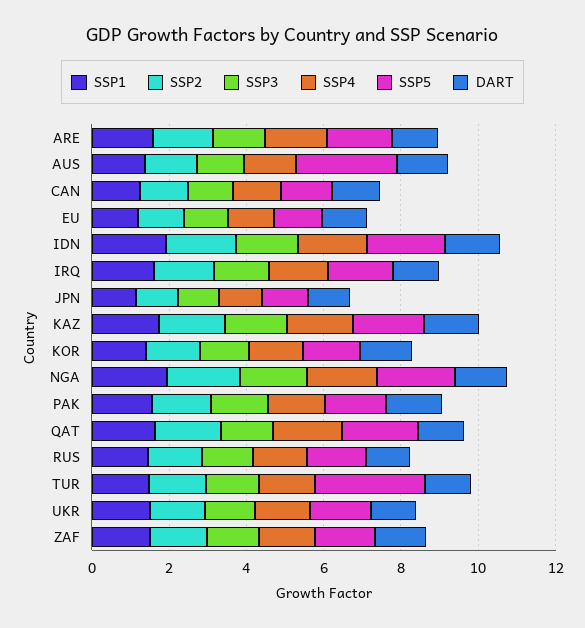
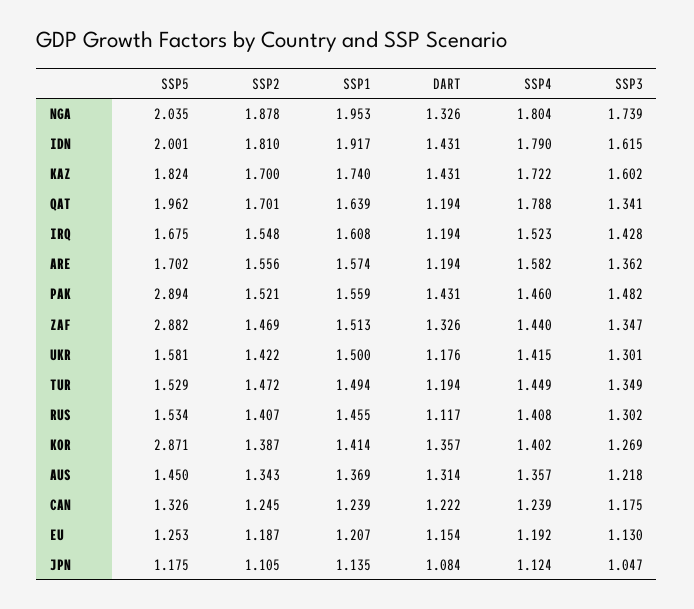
  {
    "SSP1": {
      "ARE": 1.574,
      "AUS": 1.369,
      "CAN": 1.239,
      "EU": 1.207,
      "IDN": 1.917,
      "IRQ": 1.608,
      "JPN": 1.135,
      "KAZ": 1.74,
      "KOR": 1.414,
      "NGA": 1.953,
      "PAK": 1.559,
      "QAT": 1.639,
      "RUS": 1.455,
      "TUR": 1.494,
      "UKR": 1.5,
      "ZAF": 1.513
    },
    "SSP2": {
      "ARE": 1.556,
      "AUS": 1.343,
      "CAN": 1.245,
      "EU": 1.187,
      "IDN": 1.81,
      "IRQ": 1.548,
      "JPN": 1.105,
      "KAZ": 1.7,
      "KOR": 1.387,
      "NGA": 1.878,
      "PAK": 1.521,
      "QAT": 1.701,
      "RUS": 1.407,
      "TUR": 1.472,
      "UKR": 1.422,
      "ZAF": 1.469
    },
    "SSP3": {
      "ARE": 1.362,
      "AUS": 1.218,
      "CAN": 1.175,
      "EU": 1.13,
      "IDN": 1.615,
      "IRQ": 1.428,
      "JPN": 1.047,
      "KAZ": 1.602,
      "KOR": 1.269,
      "NGA": 1.739,
      "PAK": 1.482,
      "QAT": 1.341,
      "RUS": 1.302,
      "TUR": 1.349,
      "UKR": 1.301,
      "ZAF": 1.347
    },
    "SSP4": {
      "ARE": 1.582,
      "AUS": 1.357,
      "CAN": 1.239,
      "EU": 1.192,
      "IDN": 1.79,
      "IRQ": 1.523,
      "JPN": 1.124,
      "KAZ": 1.722,
      "KOR": 1.402,
      "NGA": 1.804,
      "PAK": 1.46,
      "QAT": 1.788,
      "RUS": 1.408,
      "TUR": 1.449,
      "UKR": 1.415,
      "ZAF": 1.44
    },
    "SSP5": {
      "ARE": 1.702,
-     "AUS": 2.5,
+     "AUS": 1.45,
      "CAN": 1.326,
      "EU": 1.253,
      "IDN": 2.001,
      "IRQ": 1.675,
      "JPN": 1.175,
      "KAZ": 1.824,
-     "KOR": 1.5,
+     "KOR": 2.871,
      "NGA": 2.035,
-     "PAK": 1.5,
+     "PAK": 2.894,
      "QAT": 1.962,
      "RUS": 1.534,
-     "TUR": 3,
+     "TUR": 1.529,
      "UKR": 1.581,
-     "ZAF": 1.5
+     "ZAF": 2.882
    },
    "DART": {
      "ARE": 1.194,
      "AUS": 1.314,
      "CAN": 1.222,
      "EU": 1.154,
      "IDN": 1.431,
      "IRQ": 1.194,
      "JPN": 1.084,
      "KAZ": 1.431,
      "KOR": 1.357,
      "NGA": 1.326,
      "PAK": 1.431,
      "QAT": 1.194,
      "RUS": 1.117,
      "TUR": 1.194,
      "UKR": 1.176,
      "ZAF": 1.326
    }
  }

